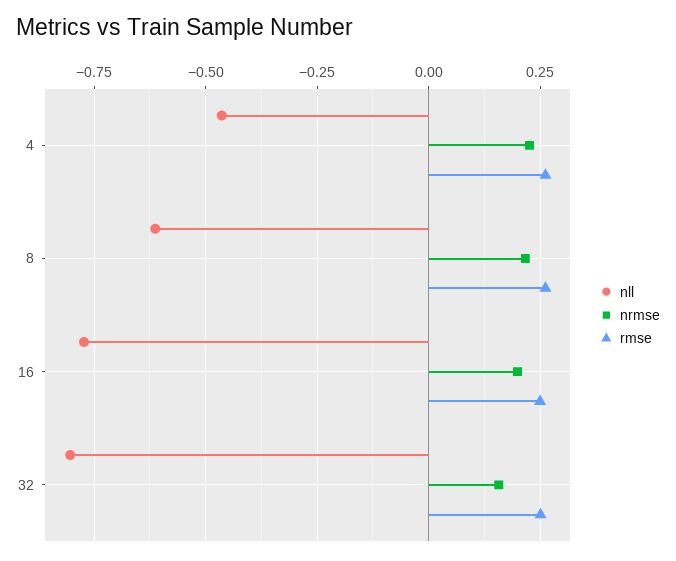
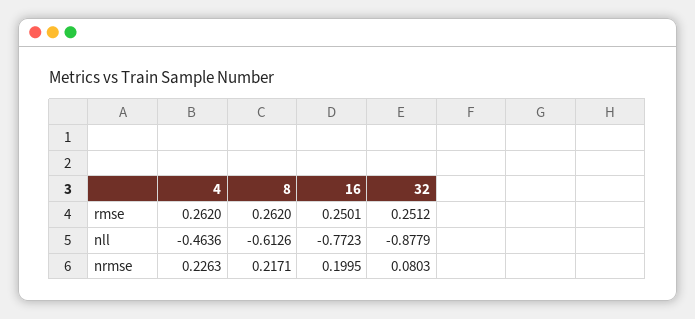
  {
    "nll": {
      "4": -0.4636,
      "8": -0.6126,
      "16": -0.7723,
-     "32": -0.8
+     "32": -0.8779
    },
    "nrmse": {
      "4": 0.2263,
      "8": 0.2171,
      "16": 0.1995,
-     "32": 0.15
+     "32": 0.0803
    },
    "rmse": {
      "4": 0.262,
      "8": 0.262,
      "16": 0.2501,
      "32": 0.2512
    }
  }

